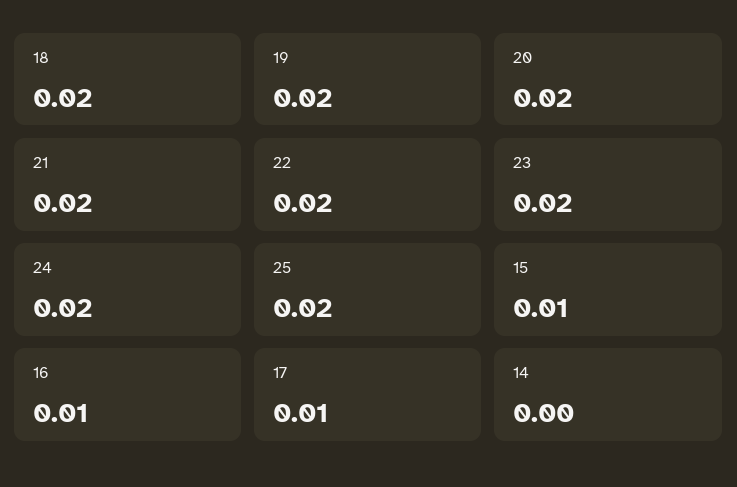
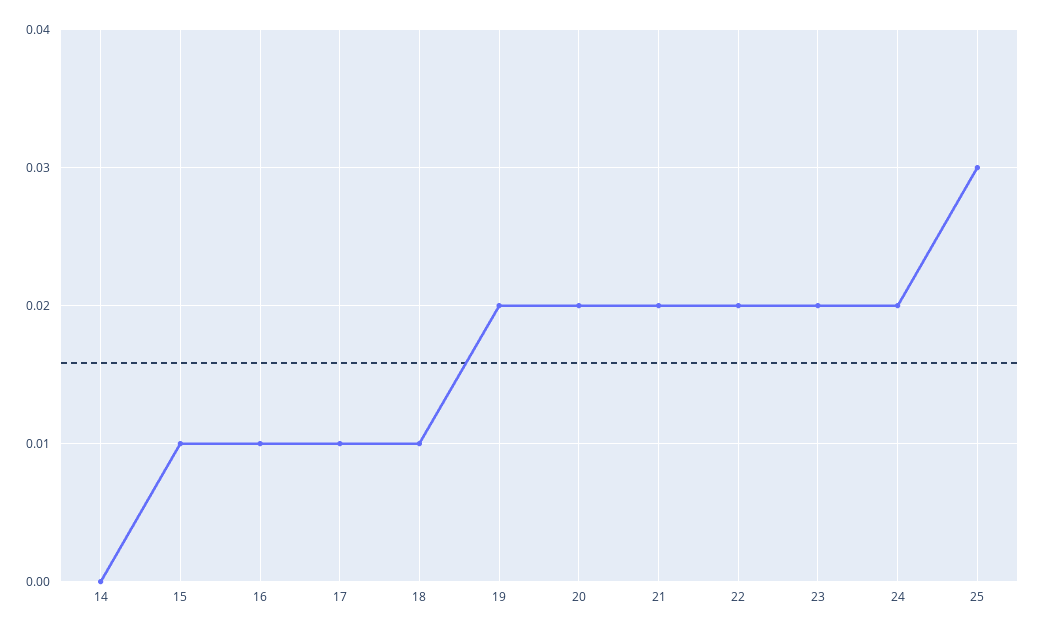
  {
-   "18": 0.02,
+   "18": 0.01,
    "19": 0.02,
    "20": 0.02,
    "21": 0.02,
    "22": 0.02,
    "23": 0.02,
    "24": 0.02,
-   "25": 0.02,
+   "25": 0.03,
    "15": 0.01,
    "16": 0.01,
    "17": 0.01,
    "14": 0
  }

